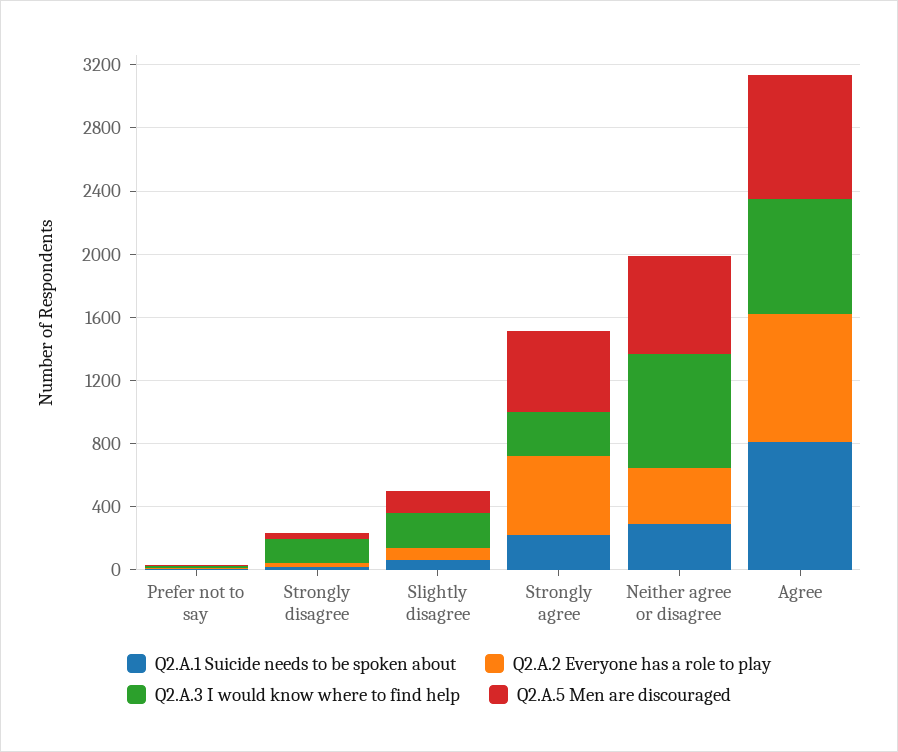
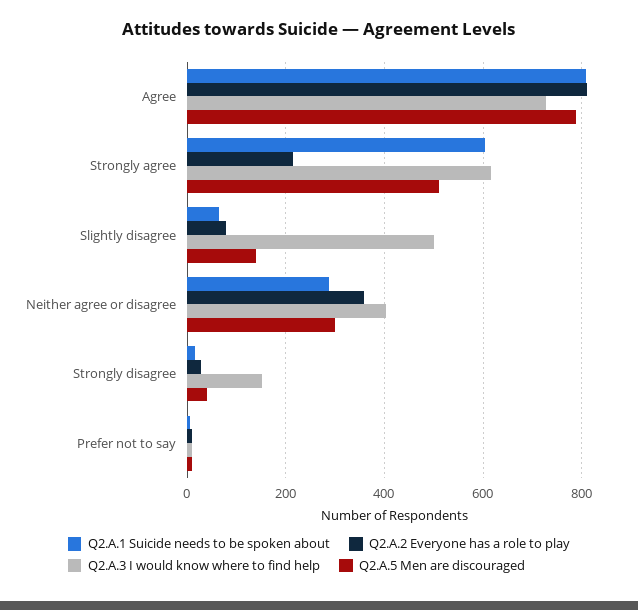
  {
    "Q2.A.1 Suicide needs to be spoken about": {
      "Prefer not to say": 0,
      "Strongly disagree": 20,
      "Slightly disagree": 60,
-     "Strongly agree": 200,
+     "Strongly agree": 600,
      "Neither agree or disagree": 280,
      "Agree": 800
    },
    "Q2.A.2 Everyone has a role to play": {
      "Prefer not to say": 0,
      "Strongly disagree": 20,
      "Slightly disagree": 80,
-     "Strongly agree": 500,
+     "Strongly agree": 220,
      "Neither agree or disagree": 360,
      "Agree": 820
    },
    "Q2.A.3 I would know where to find help": {
      "Prefer not to say": 0,
      "Strongly disagree": 160,
-     "Slightly disagree": 200,
+     "Slightly disagree": 500,
-     "Strongly agree": 300,
+     "Strongly agree": 620,
-     "Neither agree or disagree": 700,
+     "Neither agree or disagree": 400,
      "Agree": 720
    },
    "Q2.A.5 Men are discouraged": {
      "Prefer not to say": 20,
      "Strongly disagree": 40,
      "Slightly disagree": 140,
      "Strongly agree": 520,
-     "Neither agree or disagree": 600,
+     "Neither agree or disagree": 300,
      "Agree": 780
    }
  }

